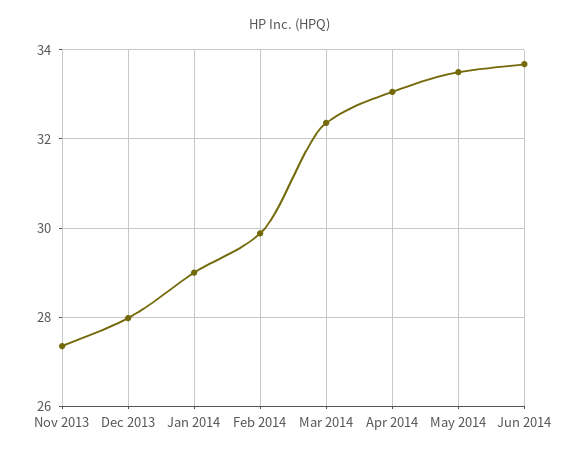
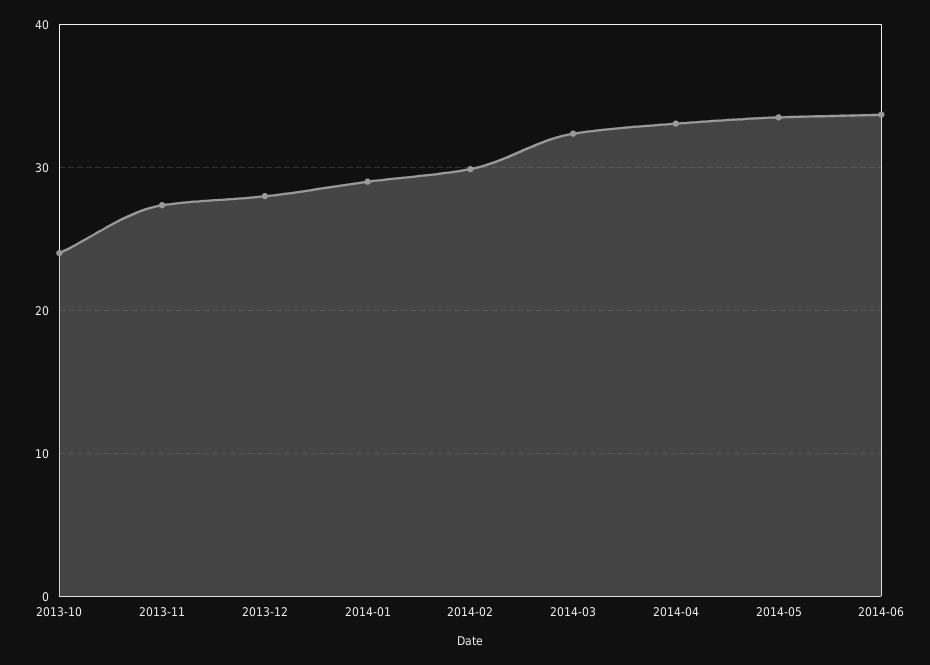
  {
    "Nov 2013": 27.4,
    "Dec 2013": 28,
    "Jan 2014": 29,
    "Feb 2014": 29.8,
    "Mar 2014": 32.4,
    "Apr 2014": 33,
    "May 2014": 33.6,
-   "Jun 2014": 33.6
+   "Jun 2014": 33.6,
+   "2013-10": 24
  }

